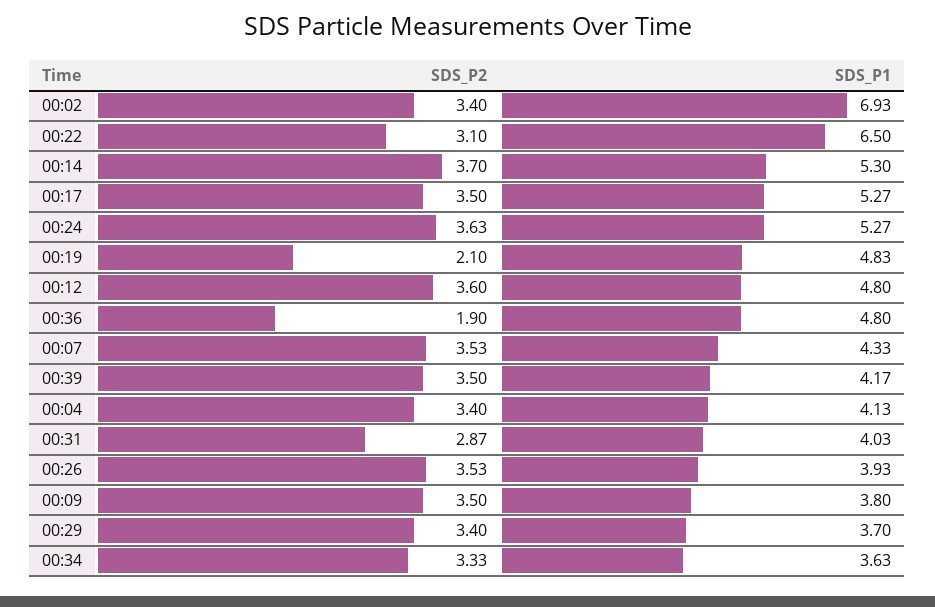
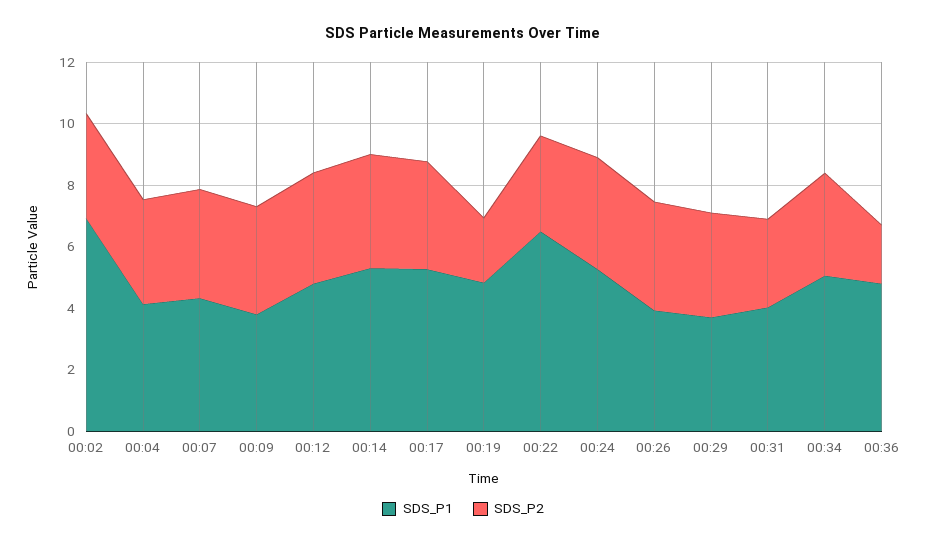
  {
    "SDS_P2": {
      "00:02": 3.4,
      "00:22": 3.1,
      "00:14": 3.7,
      "00:17": 3.5,
      "00:24": 3.63,
      "00:19": 2.1,
      "00:12": 3.6,
      "00:36": 1.9,
      "00:07": 3.53,
-     "00:39": 3.5,
      "00:04": 3.4,
      "00:31": 2.87,
      "00:26": 3.53,
      "00:09": 3.5,
      "00:29": 3.4,
      "00:34": 3.33
    },
    "SDS_P1": {
      "00:02": 6.93,
      "00:22": 6.5,
      "00:14": 5.3,
      "00:17": 5.27,
      "00:24": 5.27,
      "00:19": 4.83,
      "00:12": 4.8,
      "00:36": 4.8,
      "00:07": 4.33,
-     "00:39": 4.17,
      "00:04": 4.13,
      "00:31": 4.03,
      "00:26": 3.93,
      "00:09": 3.8,
      "00:29": 3.7,
-     "00:34": 3.63
+     "00:34": 5
    }
  }

